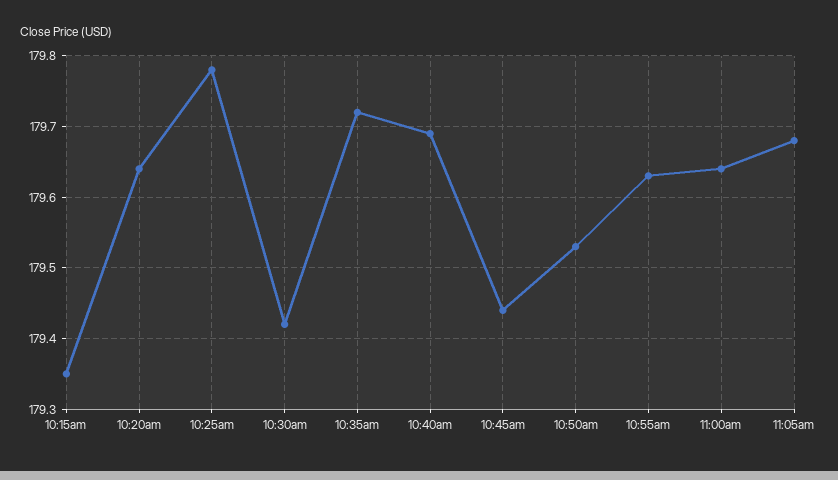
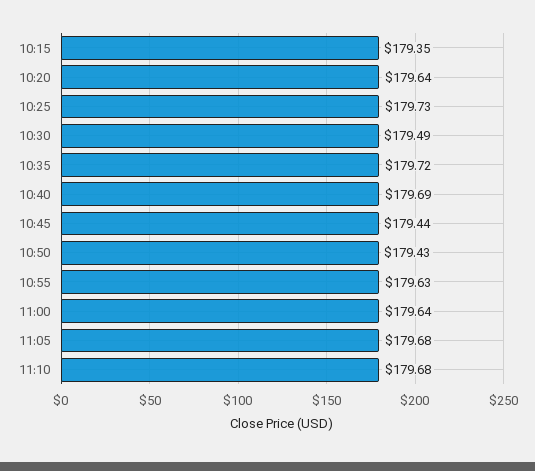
  {
    "10:15am": 179.35,
    "10:20am": 179.64,
-   "10:25am": 179.78,
+   "10:25am": 179.73,
-   "10:30am": 179.42,
+   "10:30am": 179.49,
    "10:35am": 179.72,
    "10:40am": 179.69,
    "10:45am": 179.44,
-   "10:50am": 179.53,
+   "10:50am": 179.43,
    "10:55am": 179.63,
    "11:00am": 179.64,
-   "11:05am": 179.68
+   "11:05am": 179.68,
+   "11:10": 179.68
  }

